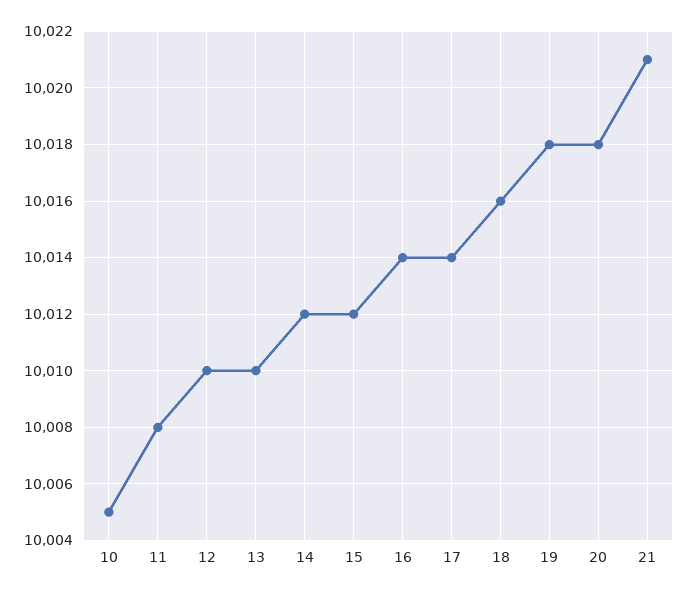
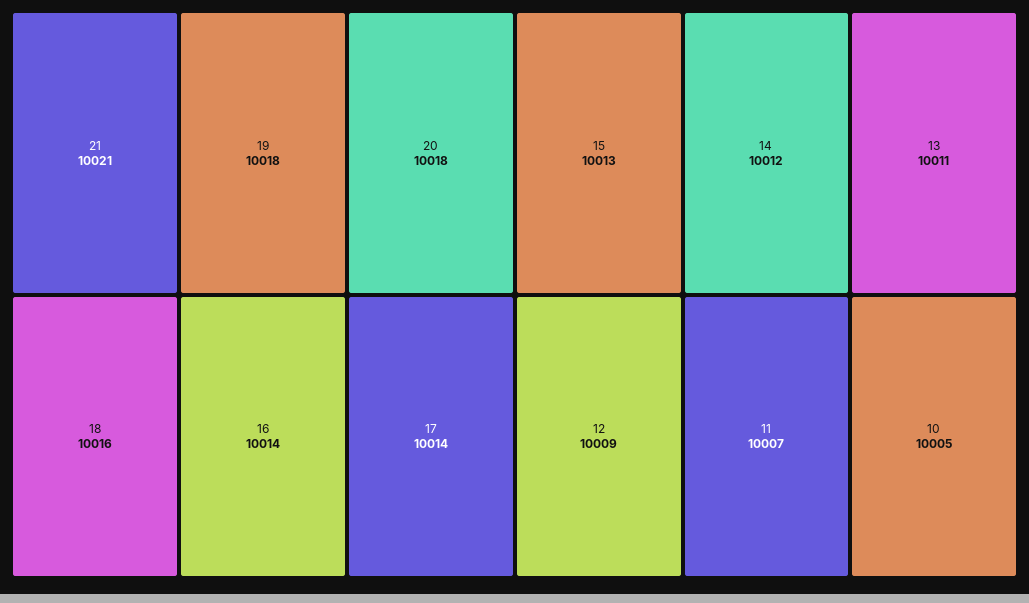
  {
    "10": 10005,
-   "11": 10008,
+   "11": 10007,
-   "12": 10010,
+   "12": 10009,
-   "13": 10010,
+   "13": 10011,
    "14": 10012,
-   "15": 10012,
+   "15": 10013,
    "16": 10014,
    "17": 10014,
    "18": 10016,
    "19": 10018,
    "20": 10018,
    "21": 10021
  }

